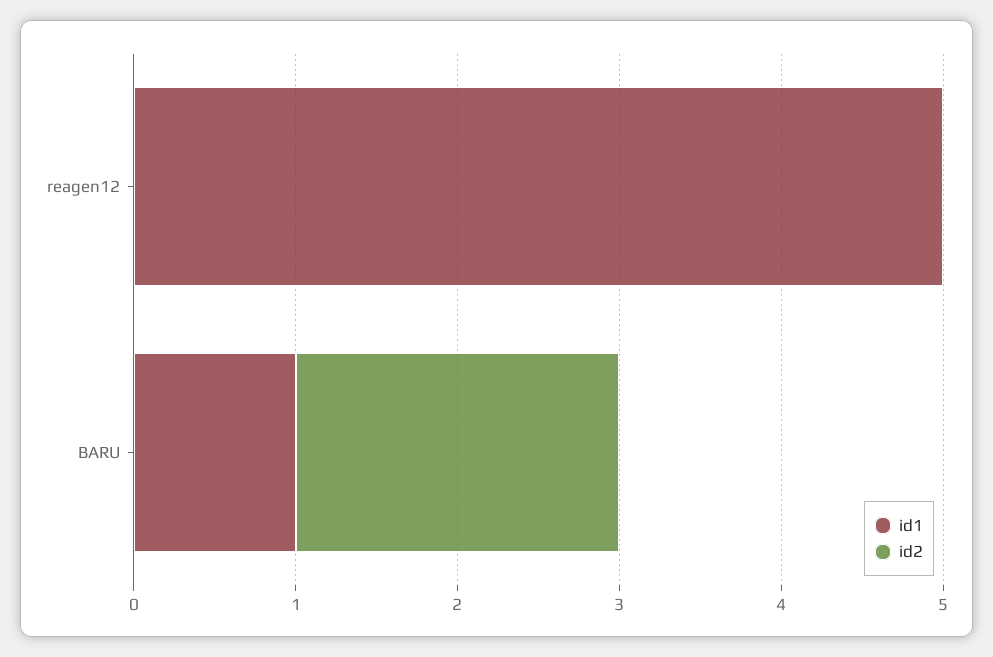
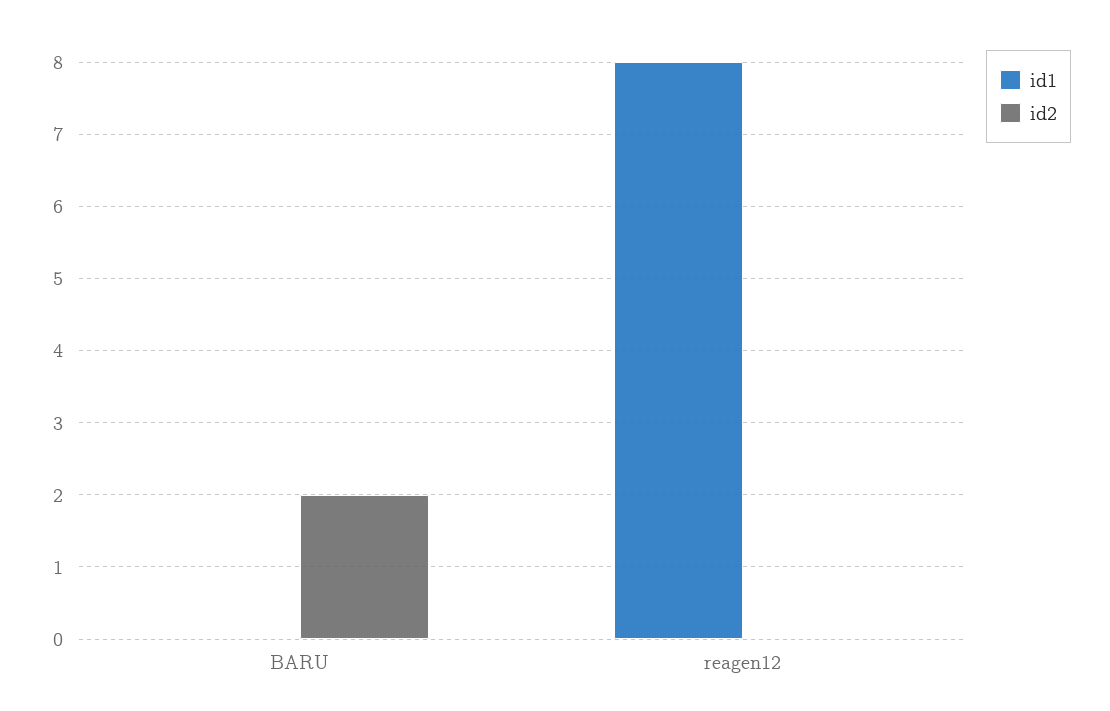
  {
    "id1": {
-     "reagen12": 5,
+     "reagen12": 8,
-     "BARU": 1
+     "BARU": 0
    },
    "id2": {
      "reagen12": 0,
      "BARU": 2
    }
  }

